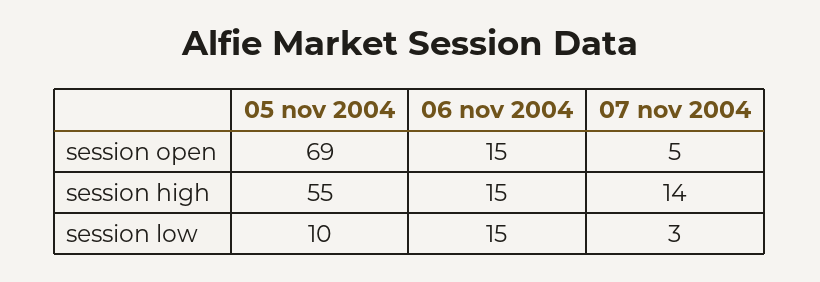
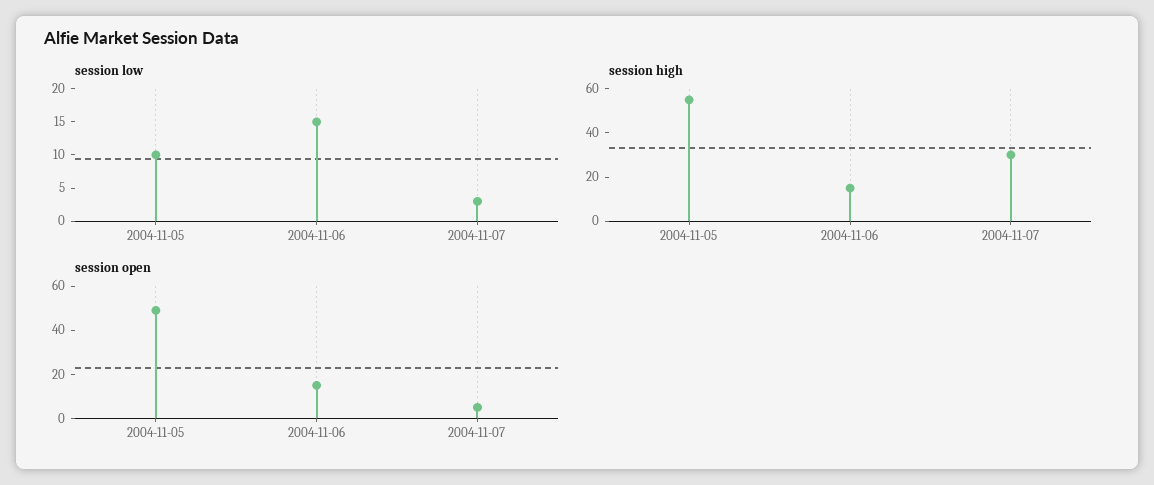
  {
    "session open": {
-     "05 nov 2004": 69,
+     "05 nov 2004": 50,
      "06 nov 2004": 15,
      "07 nov 2004": 5
    },
    "session high": {
      "05 nov 2004": 55,
      "06 nov 2004": 15,
-     "07 nov 2004": 14
+     "07 nov 2004": 30
    },
    "session low": {
      "05 nov 2004": 10,
      "06 nov 2004": 15,
      "07 nov 2004": 3
    }
  }

